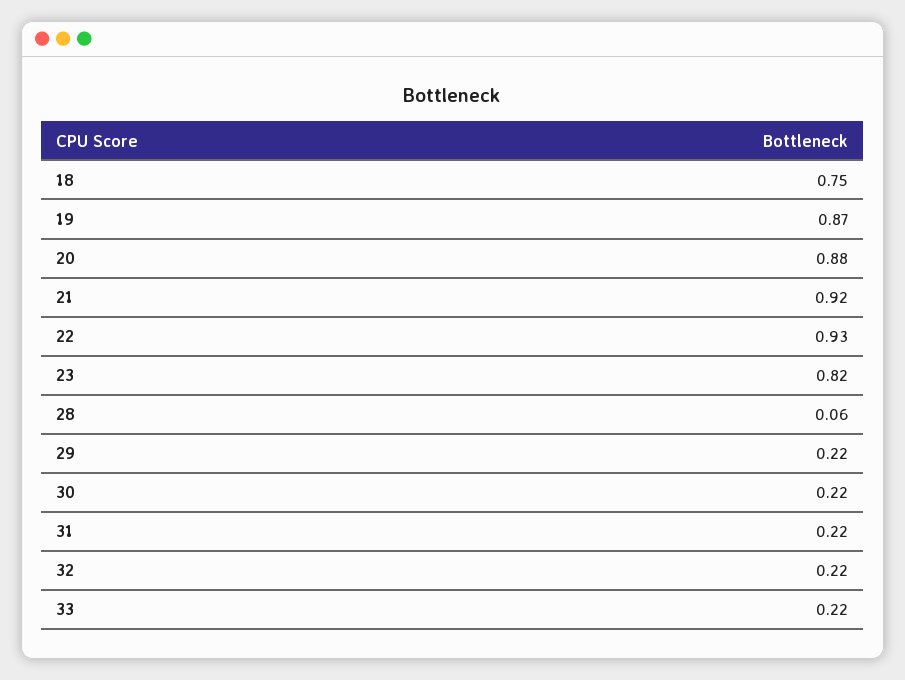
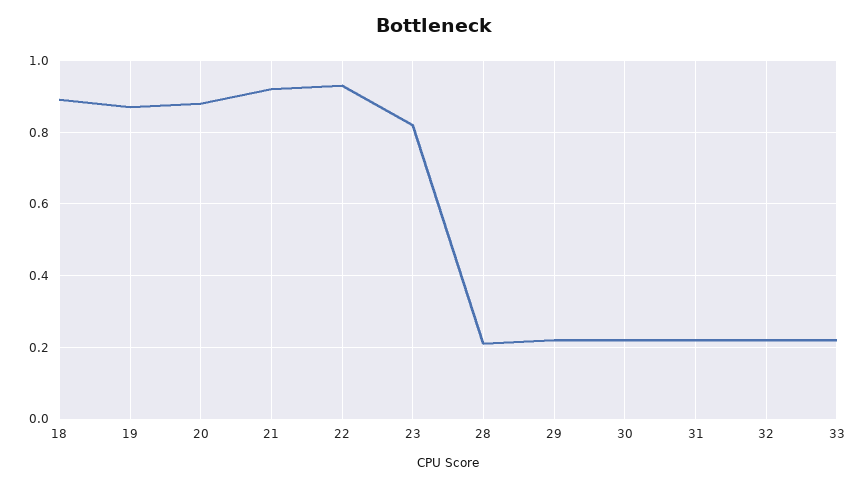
  {
-   "18": 0.75,
+   "18": 0.9,
    "19": 0.87,
    "20": 0.88,
    "21": 0.92,
    "22": 0.93,
    "23": 0.82,
-   "28": 0.06,
+   "28": 0.2,
    "29": 0.22,
    "30": 0.22,
    "31": 0.22,
    "32": 0.22,
    "33": 0.22
  }

